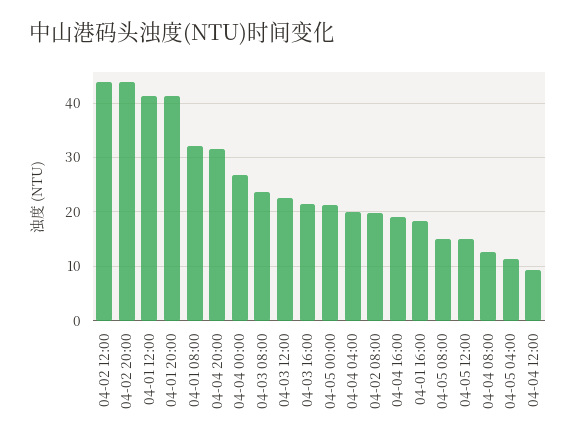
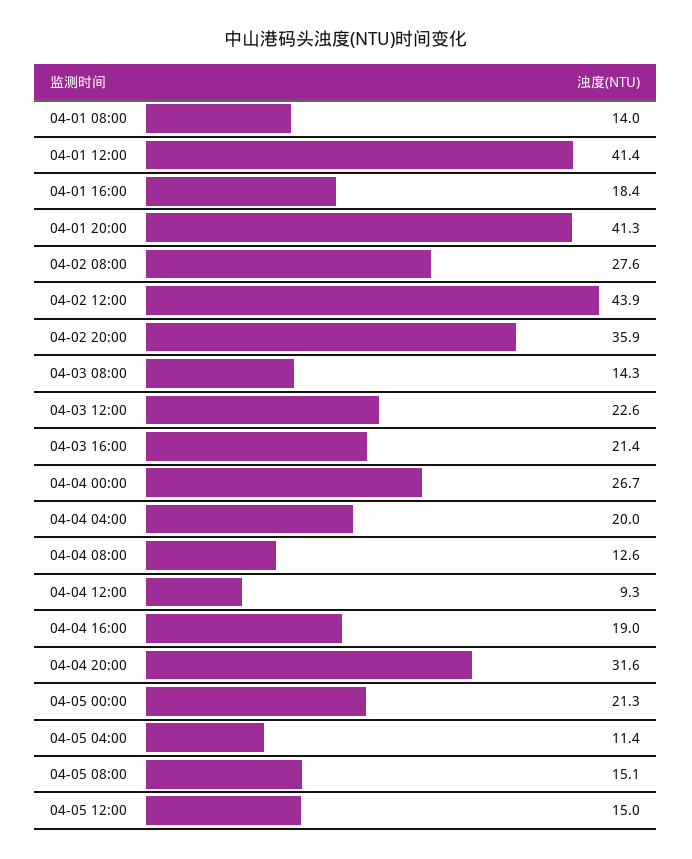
  {
    "04-02 12:00": 43.9,
-   "04-02 20:00": 44,
+   "04-02 20:00": 35.9,
    "04-01 12:00": 41.4,
    "04-01 20:00": 41.3,
-   "04-01 08:00": 32,
+   "04-01 08:00": 14,
    "04-04 20:00": 31.6,
    "04-04 00:00": 26.7,
-   "04-03 08:00": 24,
+   "04-03 08:00": 14.3,
    "04-03 12:00": 22.6,
    "04-03 16:00": 21.4,
    "04-05 00:00": 21.3,
    "04-04 04:00": 20,
-   "04-02 08:00": 20,
+   "04-02 08:00": 27.6,
    "04-04 16:00": 19,
    "04-01 16:00": 18.4,
    "04-05 08:00": 15.1,
    "04-05 12:00": 15,
    "04-04 08:00": 12.6,
    "04-05 04:00": 11.4,
    "04-04 12:00": 9.3
  }

